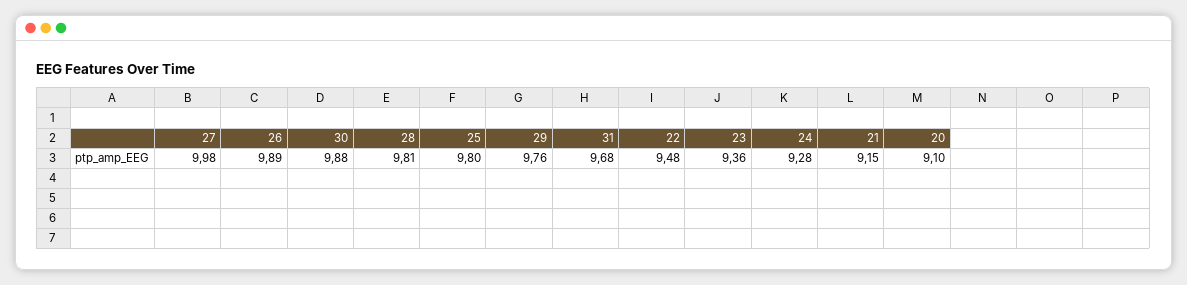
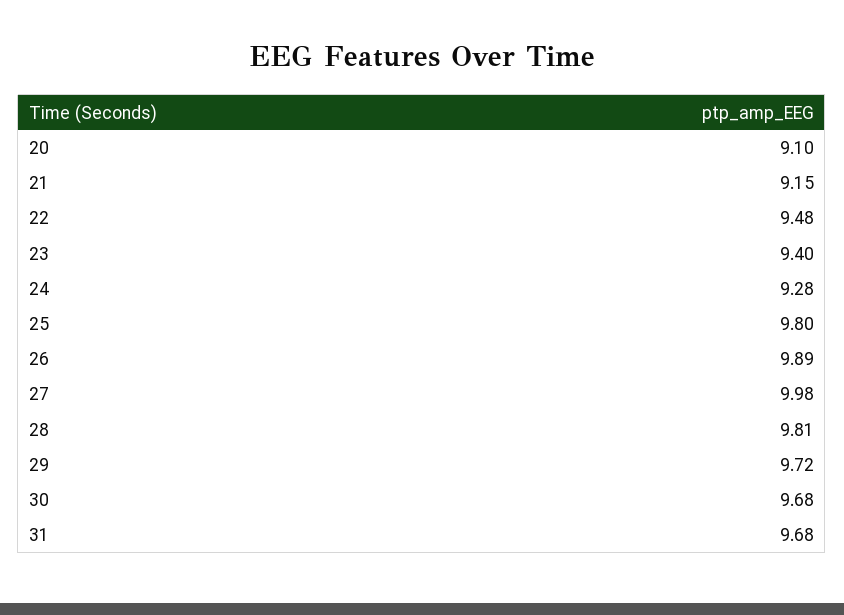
  {
    "27": 9.98,
    "26": 9.89,
-   "30": 9.88,
+   "30": 9.68,
    "28": 9.81,
    "25": 9.8,
-   "29": 9.76,
+   "29": 9.72,
    "31": 9.68,
    "22": 9.48,
-   "23": 9.36,
+   "23": 9.4,
    "24": 9.28,
    "21": 9.15,
    "20": 9.1
  }

